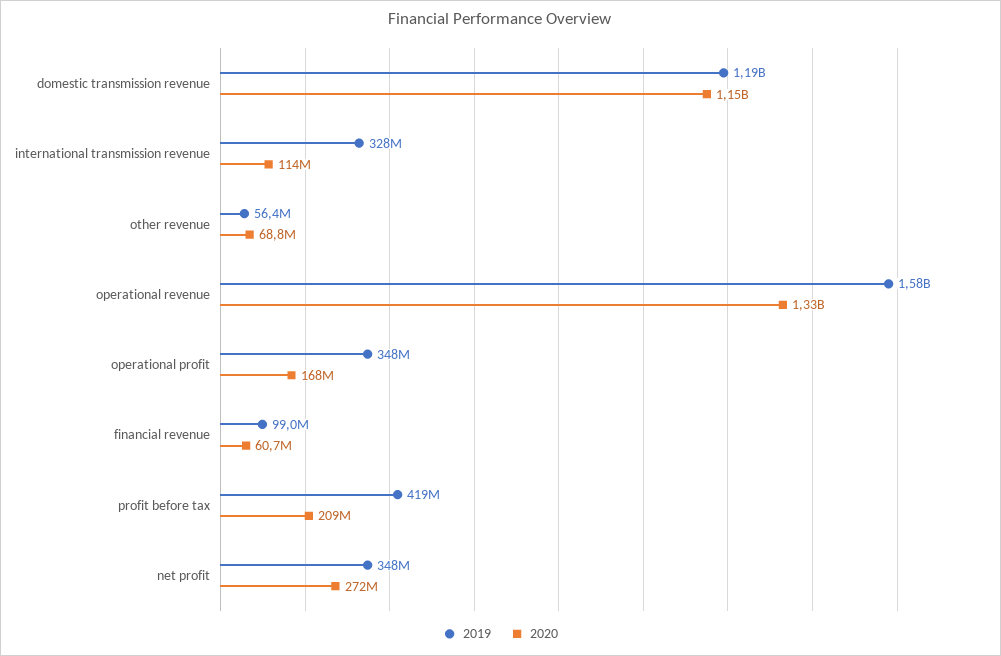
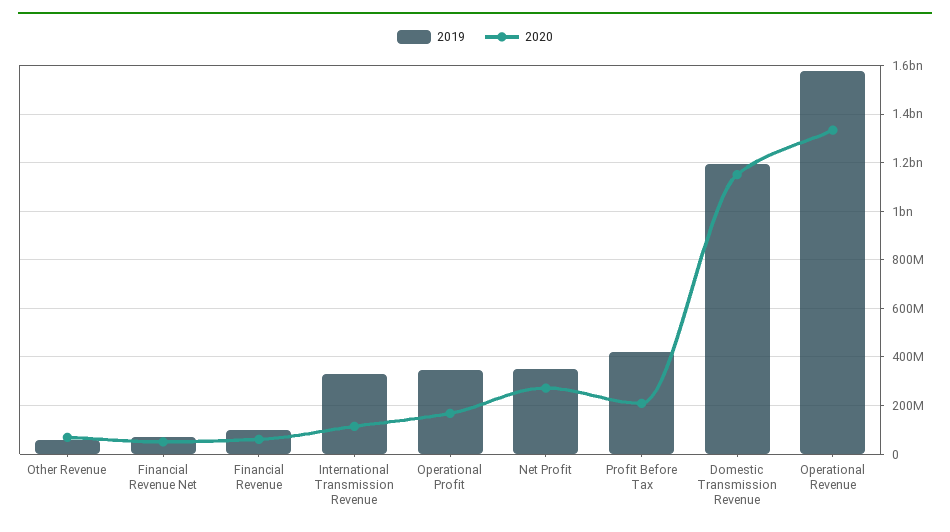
  {
    "2019": {
      "domestic transmission revenue": 1190000000,
      "international transmission revenue": 328000000,
      "other revenue": 56400000,
      "operational revenue": 1580000000,
      "operational profit": 348000000,
      "financial revenue": 99000000,
      "profit before tax": 419000000,
-     "net profit": 348000000
+     "net profit": 348000000,
+     "Financial Revenue Net": 75000000
    },
    "2020": {
      "domestic transmission revenue": 1150000000,
      "international transmission revenue": 114000000,
      "other revenue": 68800000,
      "operational revenue": 1330000000,
      "operational profit": 168000000,
      "financial revenue": 60700000,
      "profit before tax": 209000000,
-     "net profit": 272000000
+     "net profit": 272000000,
+     "Financial Revenue Net": 50000000
    }
  }

